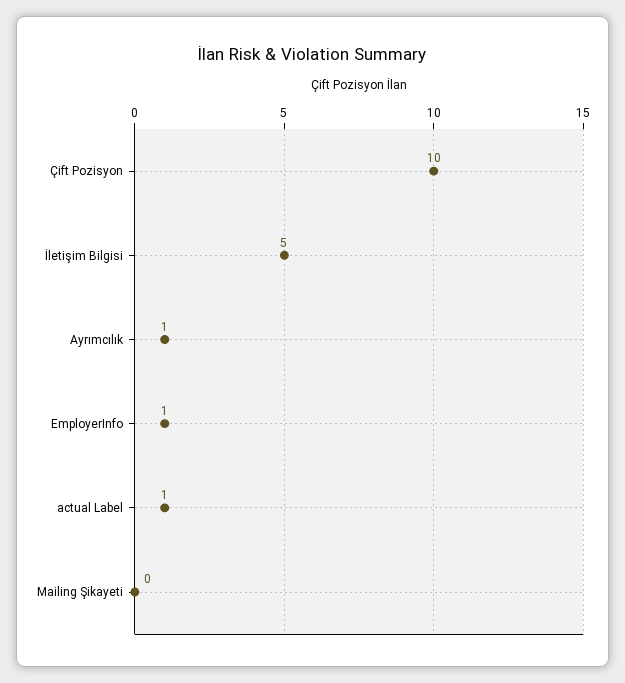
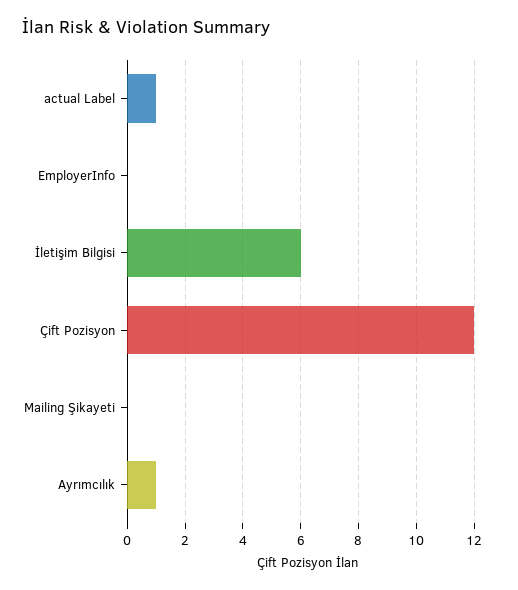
  {
-   "Çift Pozisyon": 10,
+   "Çift Pozisyon": 12,
-   "İletişim Bilgisi": 5,
+   "İletişim Bilgisi": 6,
    "Ayrımcılık": 1,
-   "EmployerInfo": 1,
+   "EmployerInfo": 0,
    "actual Label": 1,
    "Mailing Şikayeti": 0
  }

